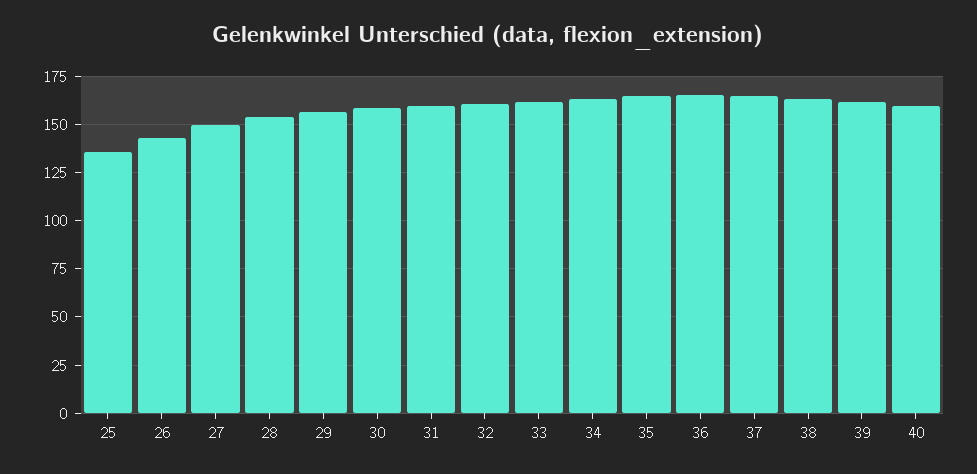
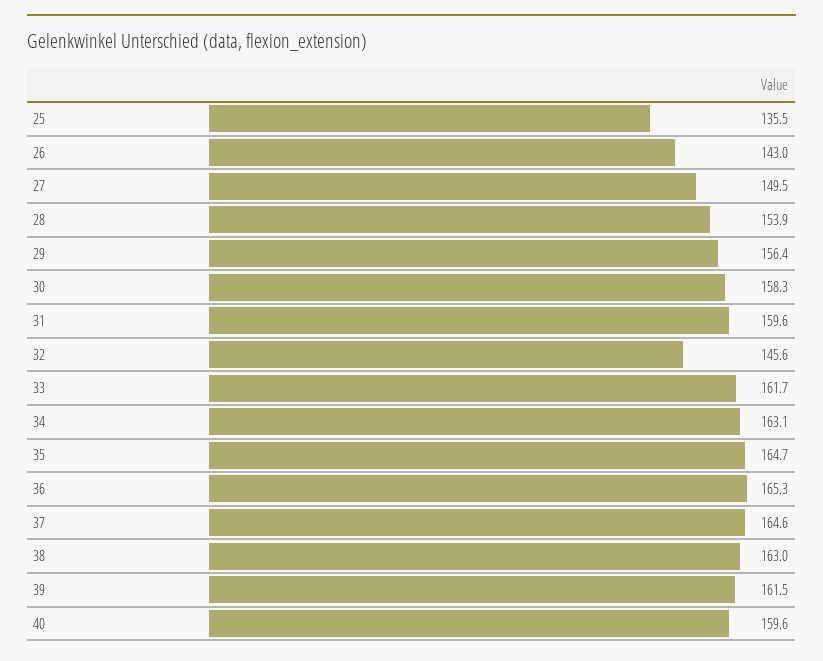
  {
    "25": 135.5,
    "26": 143,
    "27": 149.5,
    "28": 153.9,
    "29": 156.4,
    "30": 158.3,
    "31": 159.6,
-   "32": 160,
+   "32": 145.6,
    "33": 161.7,
    "34": 163.1,
    "35": 164.7,
    "36": 165.3,
    "37": 164.6,
    "38": 163,
    "39": 161.5,
    "40": 159.6
  }

